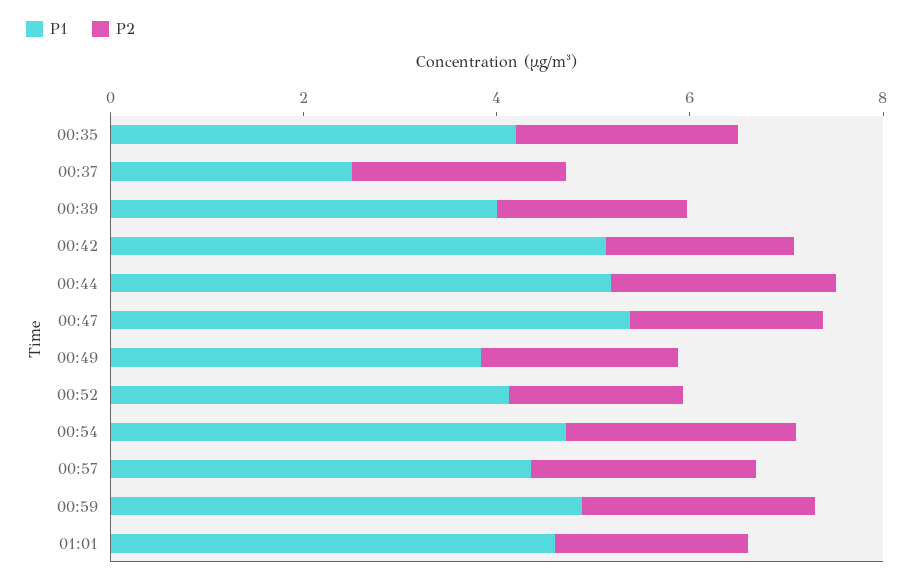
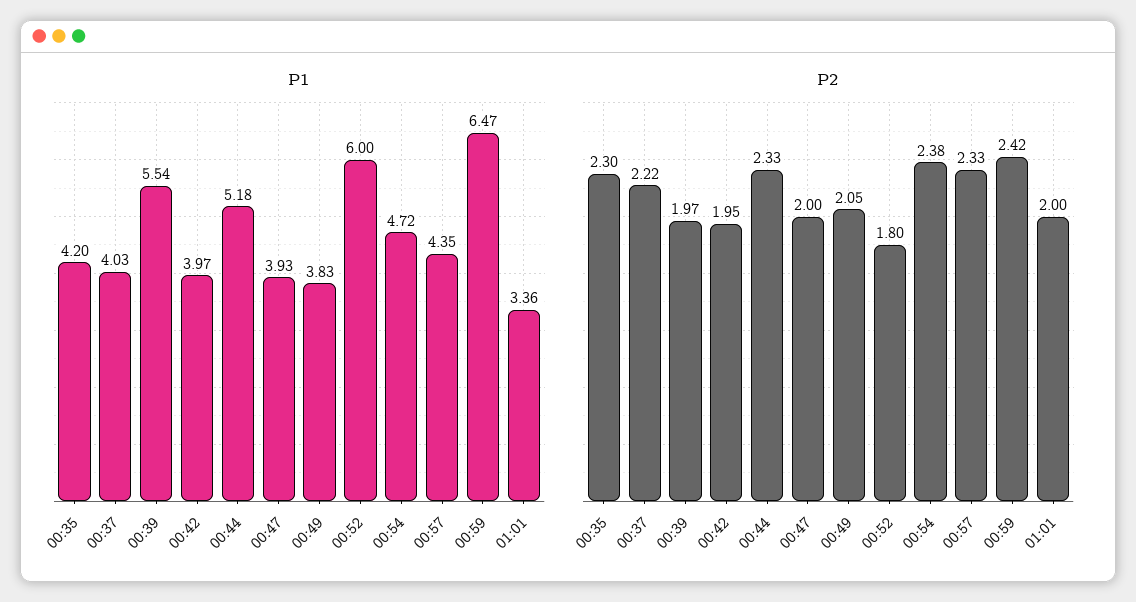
  {
    "P1": {
      "00:35": 4.2,
-     "00:37": 2.5,
+     "00:37": 4.03,
-     "00:39": 4,
+     "00:39": 5.54,
-     "00:42": 5,
+     "00:42": 3.97,
      "00:44": 5.18,
-     "00:47": 5.5,
+     "00:47": 3.93,
      "00:49": 3.83,
-     "00:52": 4,
+     "00:52": 6,
      "00:54": 4.72,
      "00:57": 4.35,
-     "00:59": 5,
+     "00:59": 6.47,
-     "01:01": 4.5
+     "01:01": 3.36
    },
    "P2": {
      "00:35": 2.3,
      "00:37": 2.22,
      "00:39": 1.97,
      "00:42": 1.95,
      "00:44": 2.33,
      "00:47": 2,
      "00:49": 2.05,
      "00:52": 1.8,
      "00:54": 2.38,
      "00:57": 2.33,
      "00:59": 2.42,
      "01:01": 2
    }
  }

